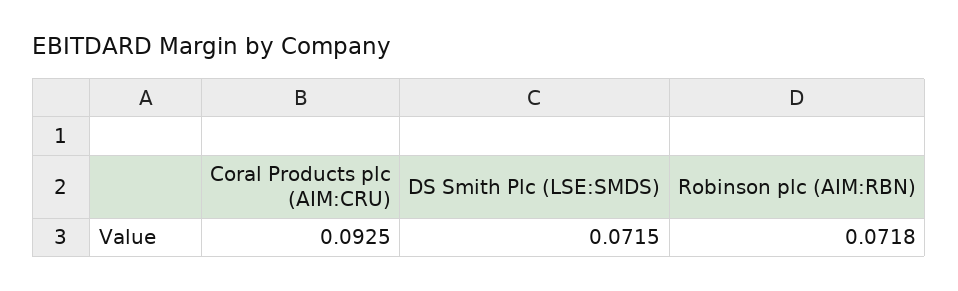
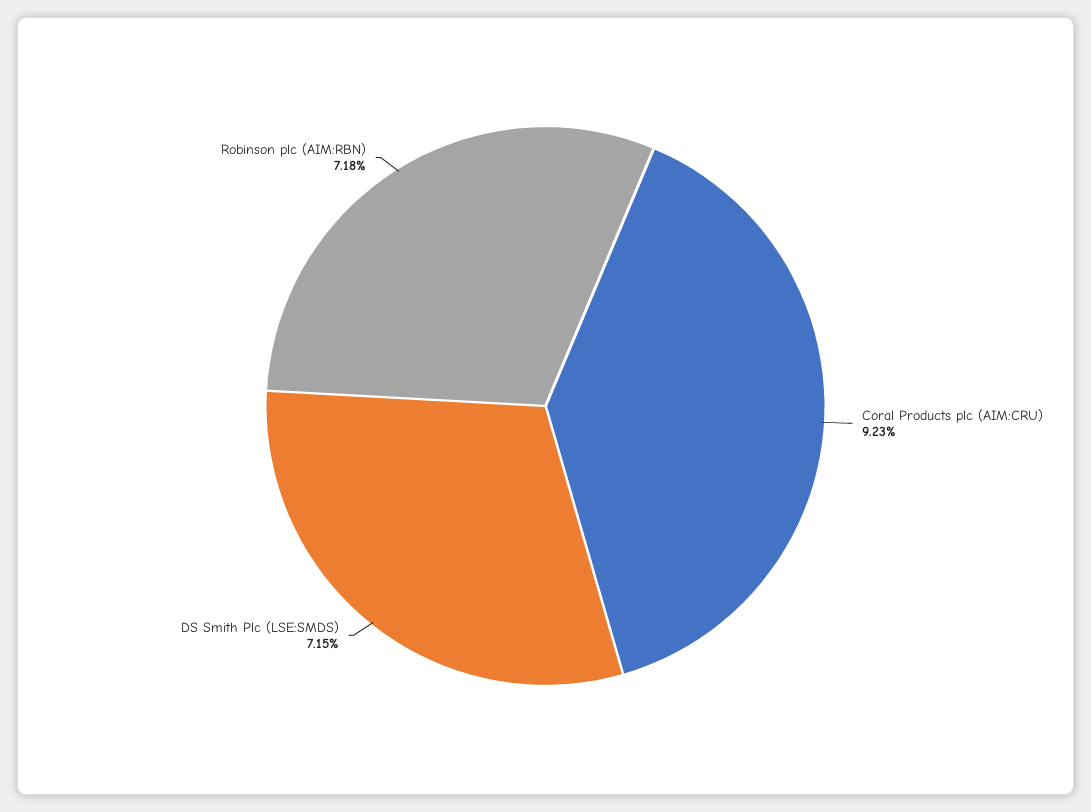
  {
-   "Coral Products plc (AIM:CRU)": 0.0925,
+   "Coral Products plc (AIM:CRU)": 0.0923,
    "DS Smith Plc (LSE:SMDS)": 0.0715,
    "Robinson plc (AIM:RBN)": 0.0718
  }

